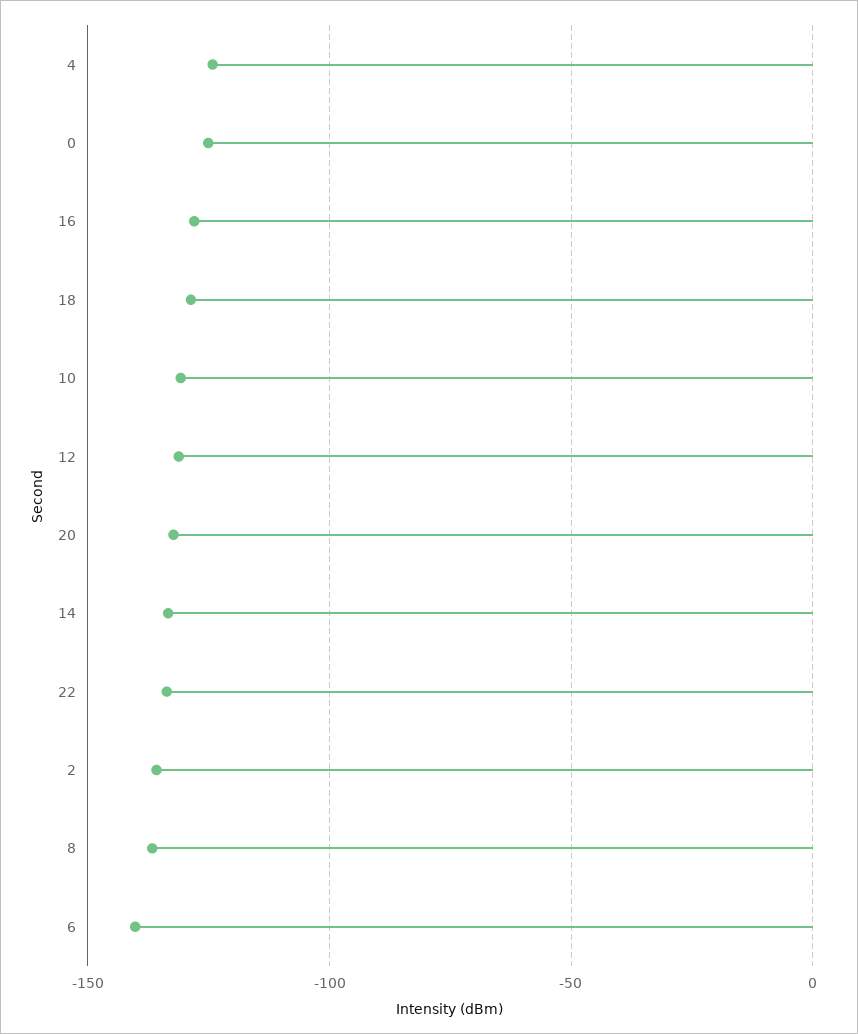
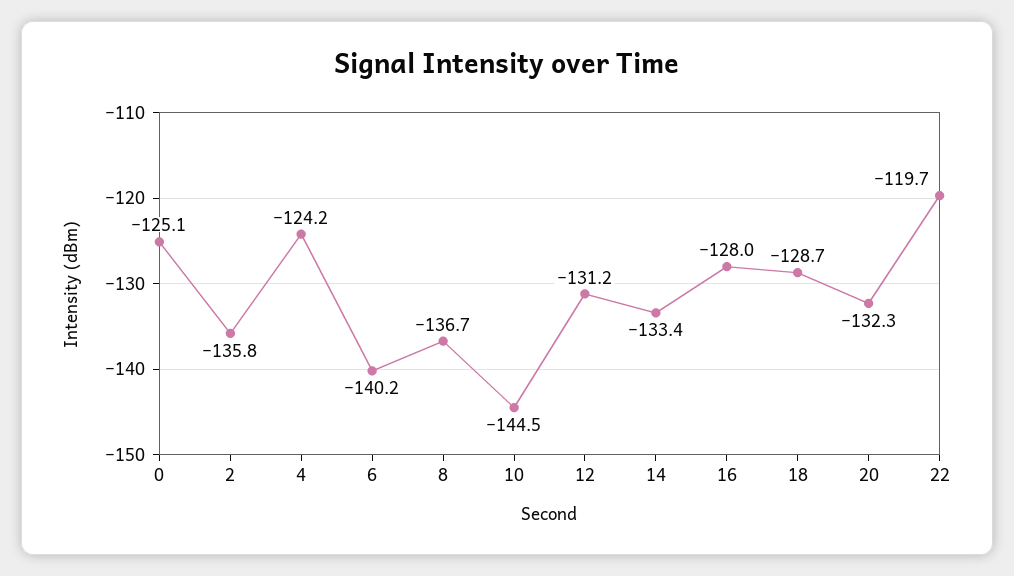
  {
    "4": -124.2,
    "0": -125.1,
    "16": -128,
    "18": -128.7,
-   "10": -130,
+   "10": -144.5,
    "12": -131.2,
    "20": -132.3,
    "14": -133.4,
-   "22": -135,
+   "22": -119.7,
    "2": -135.8,
    "8": -136.7,
    "6": -140.2
  }

